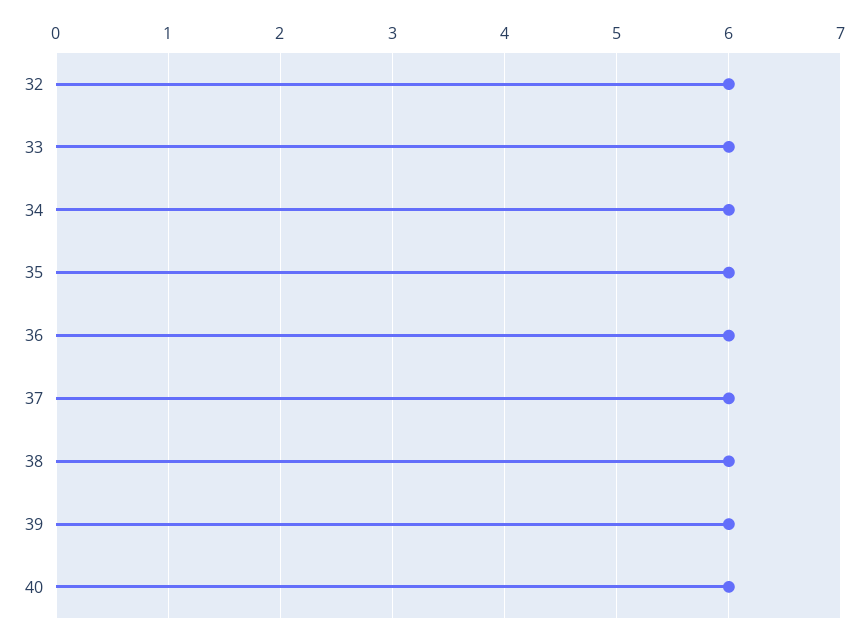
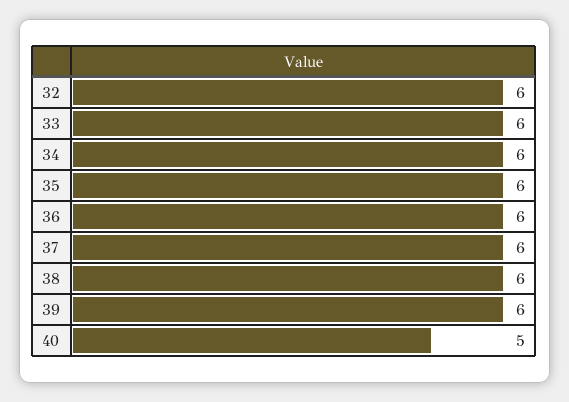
  {
    "32": 6,
    "33": 6,
    "34": 6,
    "35": 6,
    "36": 6,
    "37": 6,
    "38": 6,
    "39": 6,
-   "40": 6
+   "40": 5
  }

